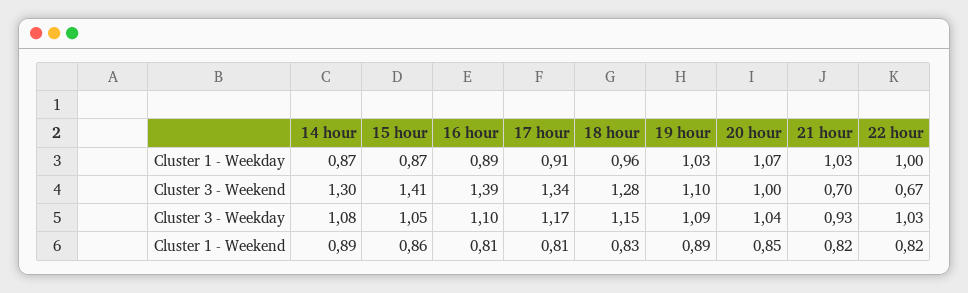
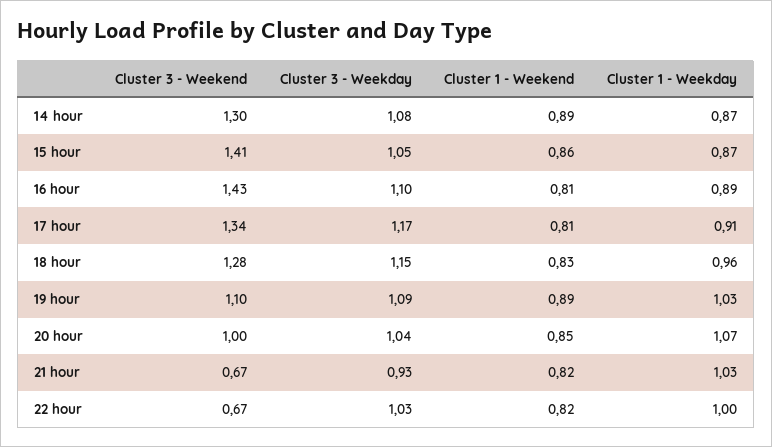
  {
    "14 hour": {
      "Cluster 1 - Weekday": 0.87,
      "Cluster 3 - Weekend": 1.3,
      "Cluster 3 - Weekday": 1.08,
      "Cluster 1 - Weekend": 0.89
    },
    "15 hour": {
      "Cluster 1 - Weekday": 0.87,
      "Cluster 3 - Weekend": 1.41,
      "Cluster 3 - Weekday": 1.05,
      "Cluster 1 - Weekend": 0.86
    },
    "16 hour": {
      "Cluster 1 - Weekday": 0.89,
-     "Cluster 3 - Weekend": 1.39,
+     "Cluster 3 - Weekend": 1.43,
      "Cluster 3 - Weekday": 1.1,
      "Cluster 1 - Weekend": 0.81
    },
    "17 hour": {
      "Cluster 1 - Weekday": 0.91,
      "Cluster 3 - Weekend": 1.34,
      "Cluster 3 - Weekday": 1.17,
      "Cluster 1 - Weekend": 0.81
    },
    "18 hour": {
      "Cluster 1 - Weekday": 0.96,
      "Cluster 3 - Weekend": 1.28,
      "Cluster 3 - Weekday": 1.15,
      "Cluster 1 - Weekend": 0.83
    },
    "19 hour": {
      "Cluster 1 - Weekday": 1.03,
      "Cluster 3 - Weekend": 1.1,
      "Cluster 3 - Weekday": 1.09,
      "Cluster 1 - Weekend": 0.89
    },
    "20 hour": {
      "Cluster 1 - Weekday": 1.07,
      "Cluster 3 - Weekend": 1,
      "Cluster 3 - Weekday": 1.04,
      "Cluster 1 - Weekend": 0.85
    },
    "21 hour": {
      "Cluster 1 - Weekday": 1.03,
-     "Cluster 3 - Weekend": 0.7,
+     "Cluster 3 - Weekend": 0.67,
      "Cluster 3 - Weekday": 0.93,
      "Cluster 1 - Weekend": 0.82
    },
    "22 hour": {
      "Cluster 1 - Weekday": 1,
      "Cluster 3 - Weekend": 0.67,
      "Cluster 3 - Weekday": 1.03,
      "Cluster 1 - Weekend": 0.82
    }
  }

